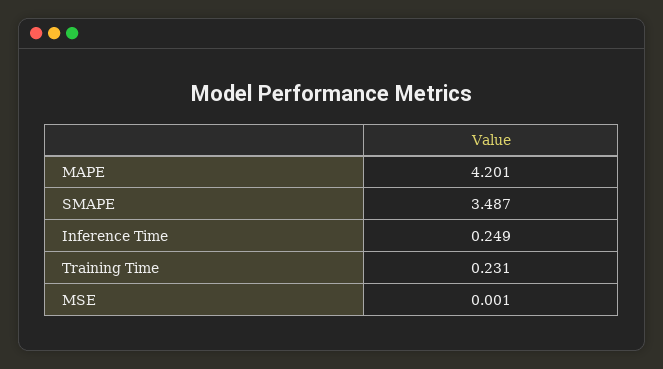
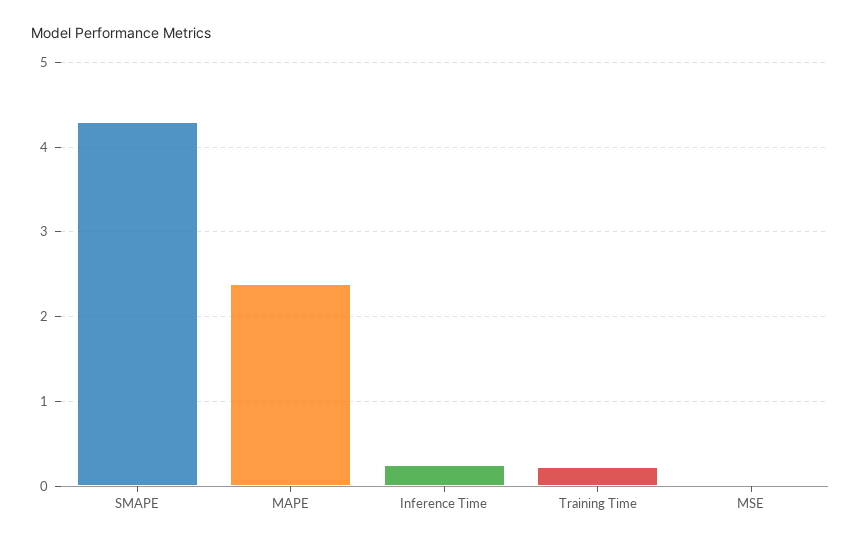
  {
-   "MAPE": 4.201,
+   "MAPE": 2.4,
-   "SMAPE": 3.487,
+   "SMAPE": 4.3,
    "Inference Time": 0.249,
    "Training Time": 0.231,
    "MSE": 0.001
  }

